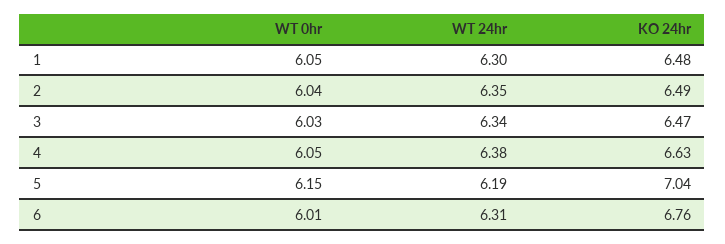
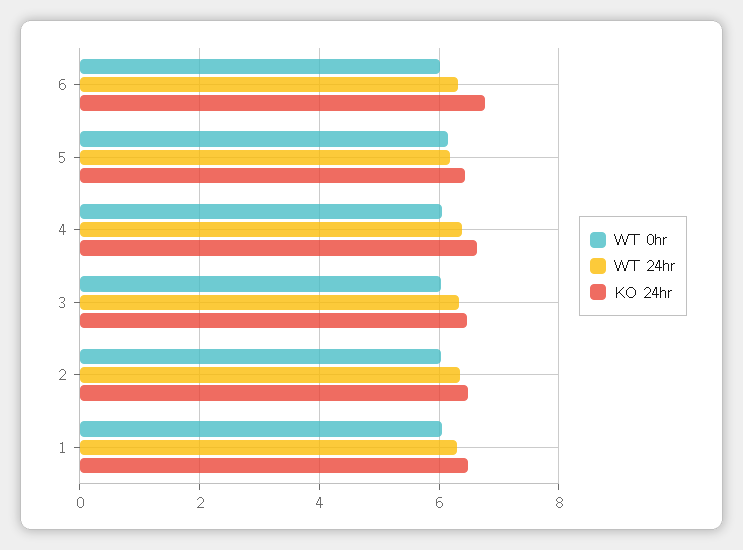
  {
    "WT 0hr": {
      "1": 6.05,
      "2": 6.04,
      "3": 6.03,
      "4": 6.05,
      "5": 6.15,
      "6": 6.01
    },
    "WT 24hr": {
      "1": 6.3,
      "2": 6.35,
      "3": 6.34,
      "4": 6.38,
      "5": 6.19,
      "6": 6.31
    },
    "KO 24hr": {
      "1": 6.48,
      "2": 6.49,
      "3": 6.47,
      "4": 6.63,
-     "5": 7.04,
+     "5": 6.4,
      "6": 6.76
    }
  }

